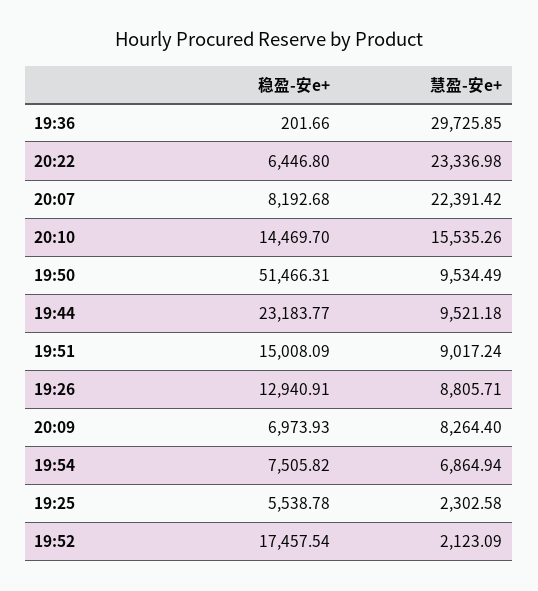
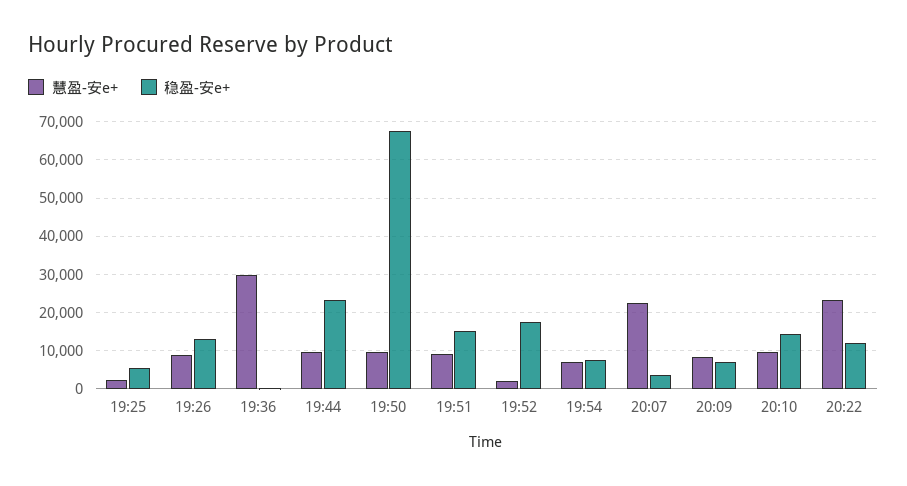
  {
    "稳盈-安e+": {
      "19:36": 201.66,
-     "20:22": 6446.8,
+     "20:22": 12000,
-     "20:07": 8192.68,
+     "20:07": 4000,
      "20:10": 14469.7,
-     "19:50": 51466.31,
+     "19:50": 68000,
      "19:44": 23183.77,
      "19:51": 15008.09,
      "19:26": 12940.91,
      "20:09": 6973.93,
      "19:54": 7505.82,
      "19:25": 5538.78,
      "19:52": 17457.54
    },
    "慧盈-安e+": {
      "19:36": 29725.85,
      "20:22": 23336.98,
      "20:07": 22391.42,
-     "20:10": 15535.26,
+     "20:10": 10000,
      "19:50": 9534.49,
      "19:44": 9521.18,
      "19:51": 9017.24,
      "19:26": 8805.71,
      "20:09": 8264.4,
      "19:54": 6864.94,
      "19:25": 2302.58,
      "19:52": 2123.09
    }
  }

